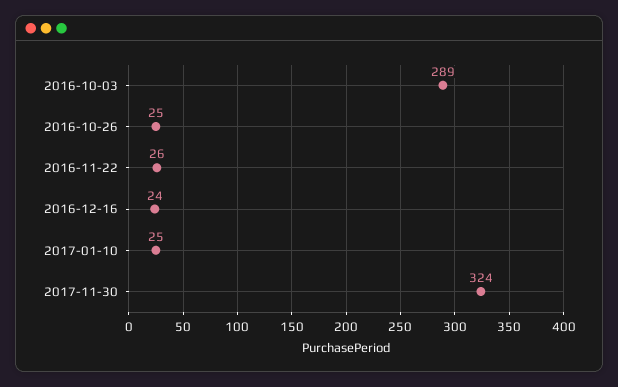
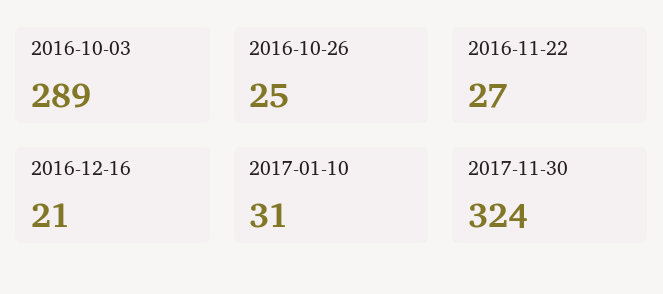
  {
    "2016-10-03": 289,
    "2016-10-26": 25,
-   "2016-11-22": 26,
+   "2016-11-22": 27,
-   "2016-12-16": 24,
+   "2016-12-16": 21,
-   "2017-01-10": 25,
+   "2017-01-10": 31,
    "2017-11-30": 324
  }

